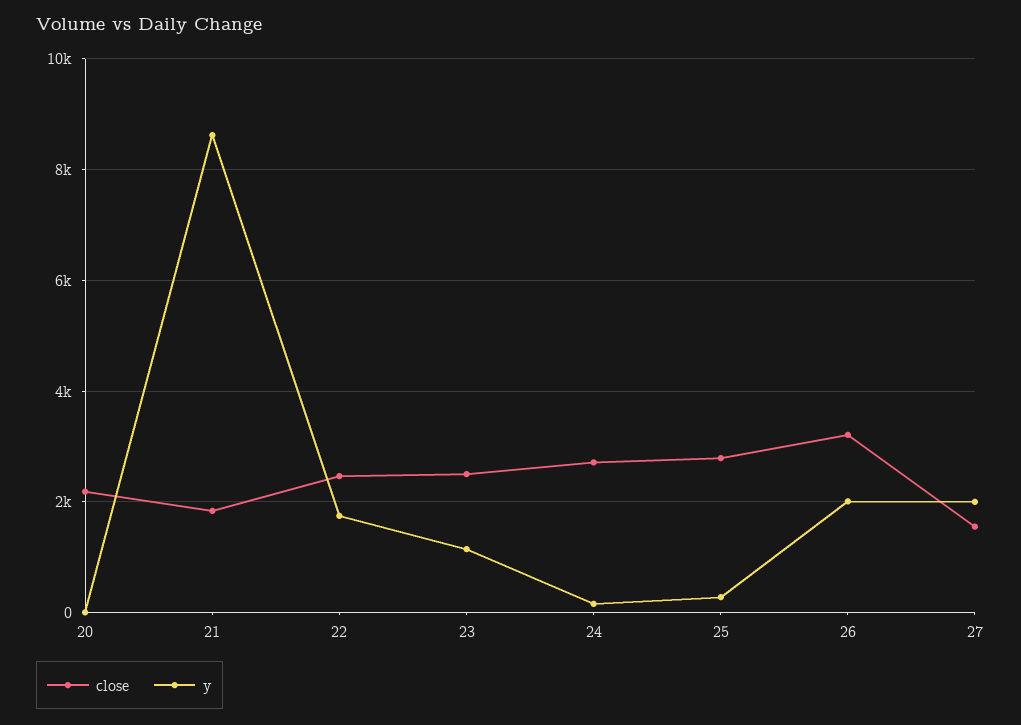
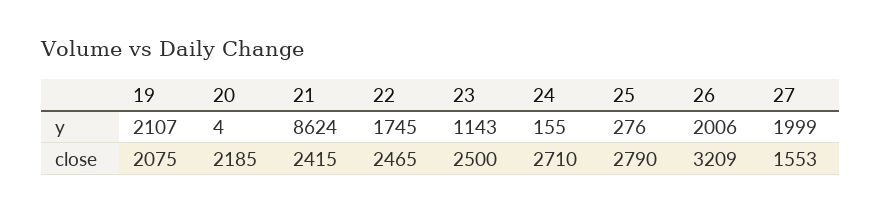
  {
    "close": {
      "20": 2185,
-     "21": 1800,
+     "21": 2415,
      "22": 2465,
      "23": 2500,
      "24": 2710,
      "25": 2790,
      "26": 3209,
-     "27": 1553
+     "27": 1553,
+     "19": 2075
    },
    "y": {
      "20": 4,
      "21": 8624,
      "22": 1745,
      "23": 1143,
      "24": 155,
      "25": 276,
      "26": 2006,
-     "27": 1999
+     "27": 1999,
+     "19": 2107
    }
  }

